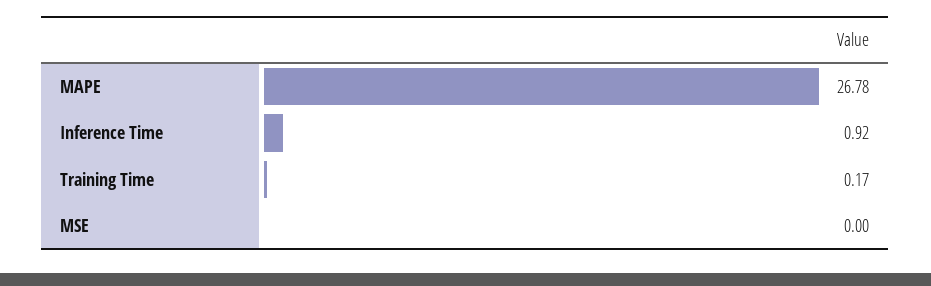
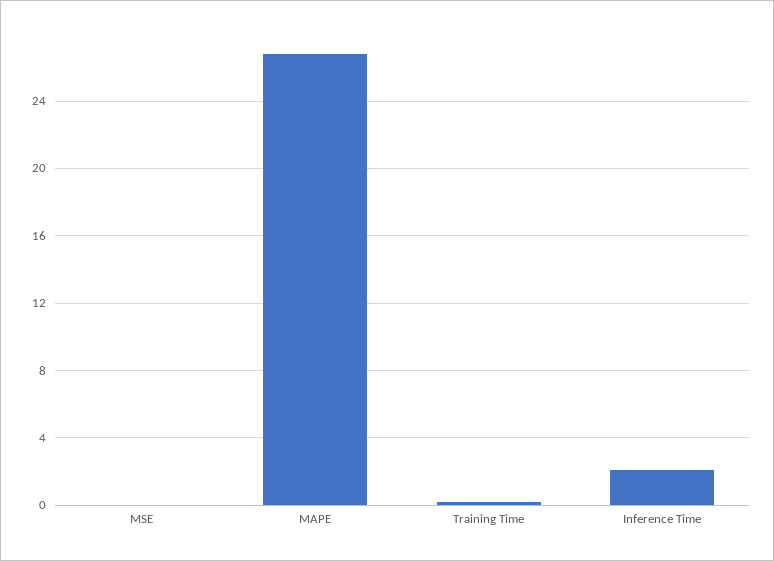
  {
    "MAPE": 26.78,
-   "Inference Time": 0.92,
+   "Inference Time": 2,
    "Training Time": 0.17,
    "MSE": 0
  }

